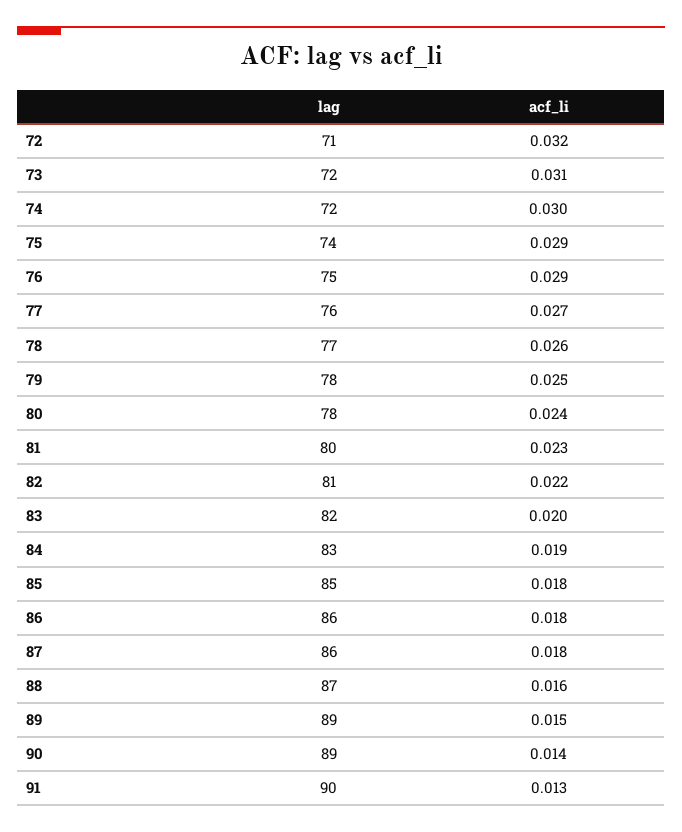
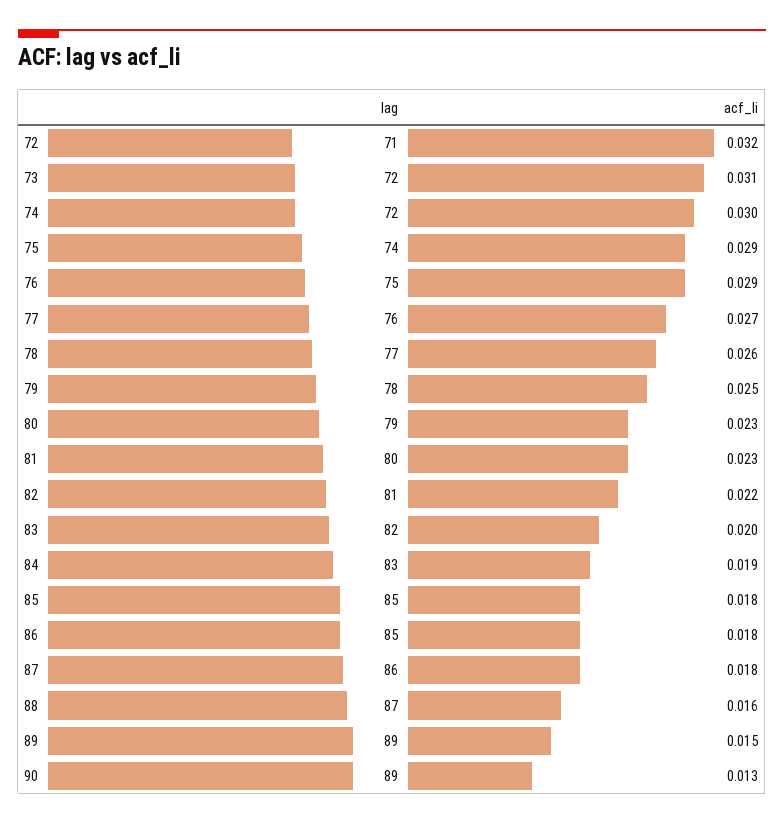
  {
    "lag": {
      "72": 71,
      "73": 72,
      "74": 72,
      "75": 74,
      "76": 75,
      "77": 76,
      "78": 77,
      "79": 78,
-     "80": 78,
+     "80": 79,
      "81": 80,
      "82": 81,
      "83": 82,
      "84": 83,
      "85": 85,
-     "86": 86,
+     "86": 85,
      "87": 86,
      "88": 87,
      "89": 89,
-     "90": 89,
+     "90": 89
-     "91": 90
    },
    "acf_li": {
      "72": 0.032,
      "73": 0.031,
      "74": 0.03,
      "75": 0.029,
      "76": 0.029,
      "77": 0.027,
      "78": 0.026,
      "79": 0.025,
-     "80": 0.024,
+     "80": 0.023,
      "81": 0.023,
      "82": 0.022,
      "83": 0.02,
      "84": 0.019,
      "85": 0.018,
      "86": 0.018,
      "87": 0.018,
      "88": 0.016,
      "89": 0.015,
-     "90": 0.014,
+     "90": 0.013
-     "91": 0.013
    }
  }

